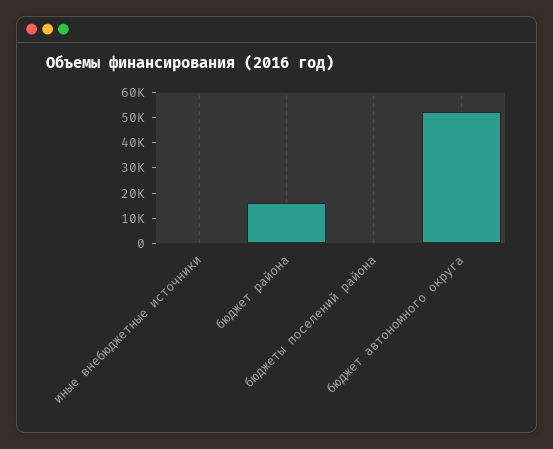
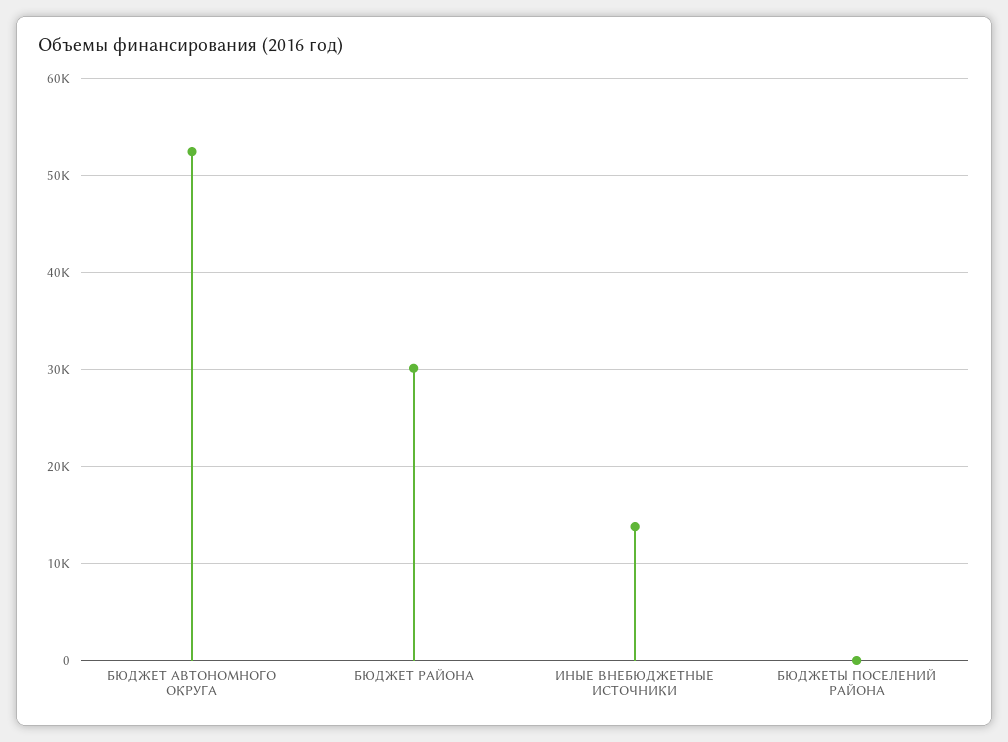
  {
-   "иные внебюджетные источники": 0,
+   "иные внебюджетные источники": 14000,
-   "бюджет района": 15000,
+   "бюджет района": 30000,
    "бюджеты поселений района": 0,
    "бюджет автономного округа": 52000
  }

